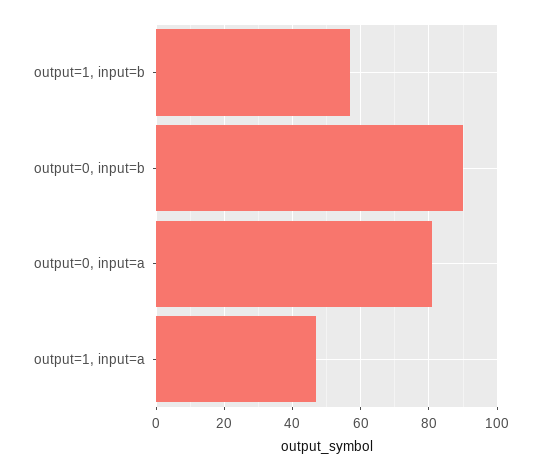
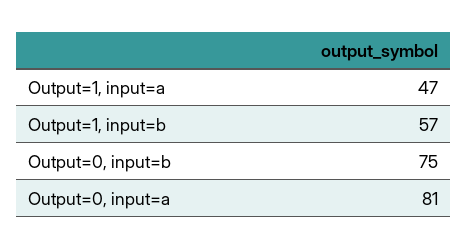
  {
    "output=1, input=b": 57,
-   "output=0, input=b": 90,
+   "output=0, input=b": 75,
    "output=0, input=a": 81,
    "output=1, input=a": 47
  }

